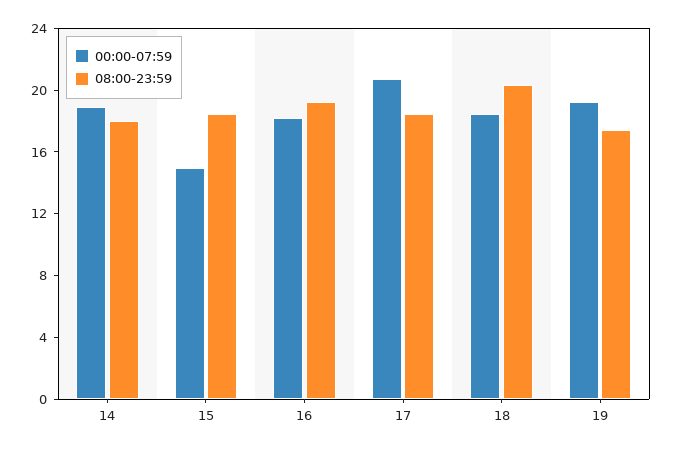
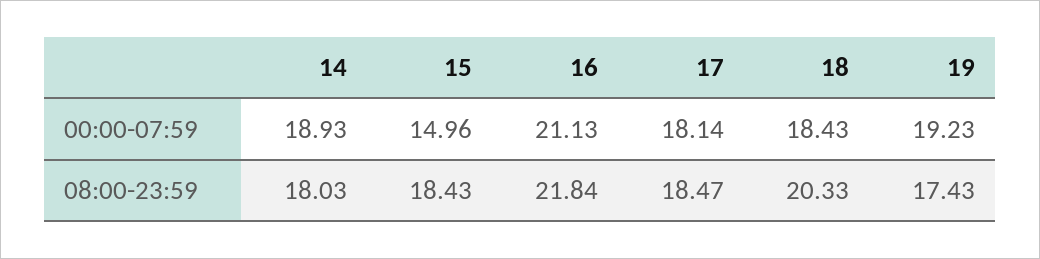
  {
    "00:00-07:59": {
      "14": 18.93,
      "15": 14.96,
-     "16": 18,
+     "16": 21.13,
-     "17": 21,
+     "17": 18.14,
      "18": 18.43,
      "19": 19.23
    },
    "08:00-23:59": {
      "14": 18.03,
      "15": 18.43,
-     "16": 19,
+     "16": 21.84,
      "17": 18.47,
      "18": 20.33,
      "19": 17.43
    }
  }

